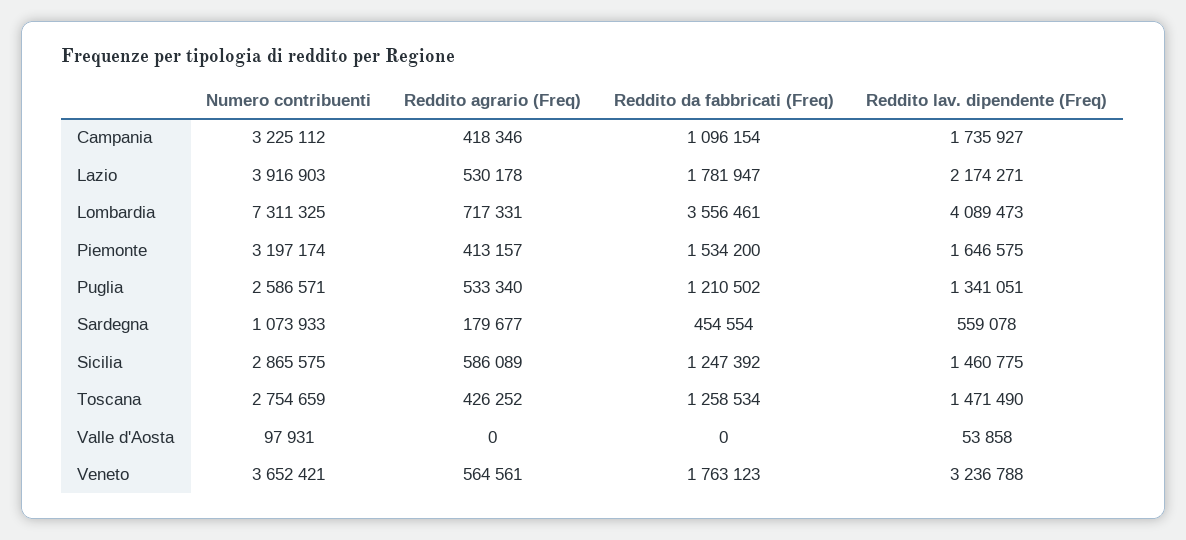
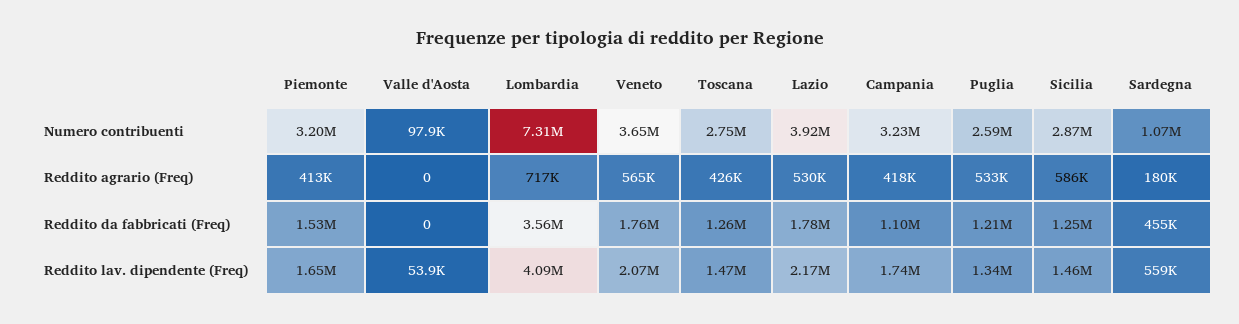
  {
    "Numero contribuenti": {
      "Campania": 3225112,
      "Lazio": 3916903,
      "Lombardia": 7311325,
      "Piemonte": 3197174,
      "Puglia": 2586571,
      "Sardegna": 1073933,
      "Sicilia": 2865575,
      "Toscana": 2754659,
      "Valle d'Aosta": 97931,
      "Veneto": 3652421
    },
    "Reddito agrario (Freq)": {
      "Campania": 418346,
      "Lazio": 530178,
      "Lombardia": 717331,
      "Piemonte": 413157,
      "Puglia": 533340,
      "Sardegna": 179677,
      "Sicilia": 586089,
      "Toscana": 426252,
      "Valle d'Aosta": 0,
      "Veneto": 564561
    },
    "Reddito da fabbricati (Freq)": {
      "Campania": 1096154,
      "Lazio": 1781947,
      "Lombardia": 3556461,
      "Piemonte": 1534200,
      "Puglia": 1210502,
      "Sardegna": 454554,
      "Sicilia": 1247392,
      "Toscana": 1258534,
      "Valle d'Aosta": 0,
      "Veneto": 1763123
    },
    "Reddito lav. dipendente (Freq)": {
      "Campania": 1735927,
      "Lazio": 2174271,
      "Lombardia": 4089473,
      "Piemonte": 1646575,
      "Puglia": 1341051,
      "Sardegna": 559078,
      "Sicilia": 1460775,
      "Toscana": 1471490,
      "Valle d'Aosta": 53858,
-     "Veneto": 3236788
+     "Veneto": 2070000
    }
  }

